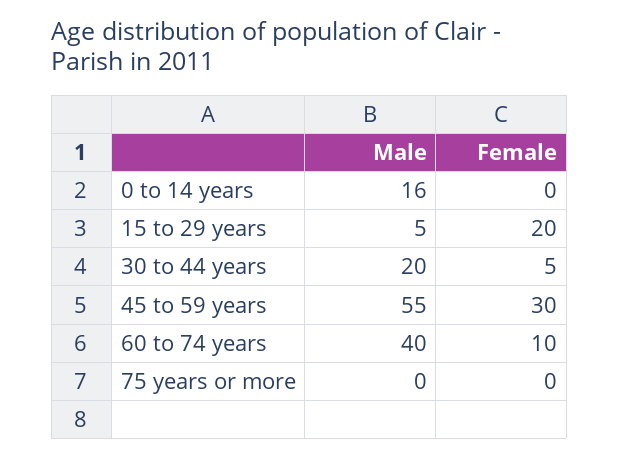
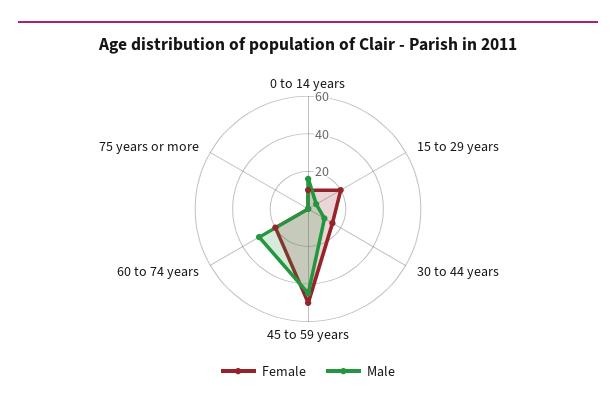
  {
    "Male": {
      "0 to 14 years": 16,
      "15 to 29 years": 5,
-     "30 to 44 years": 20,
+     "30 to 44 years": 10,
-     "45 to 59 years": 55,
+     "45 to 59 years": 45,
-     "60 to 74 years": 40,
+     "60 to 74 years": 30,
      "75 years or more": 0
    },
    "Female": {
-     "0 to 14 years": 0,
+     "0 to 14 years": 10,
      "15 to 29 years": 20,
-     "30 to 44 years": 5,
+     "30 to 44 years": 15,
-     "45 to 59 years": 30,
+     "45 to 59 years": 50,
-     "60 to 74 years": 10,
+     "60 to 74 years": 20,
      "75 years or more": 0
    }
  }

